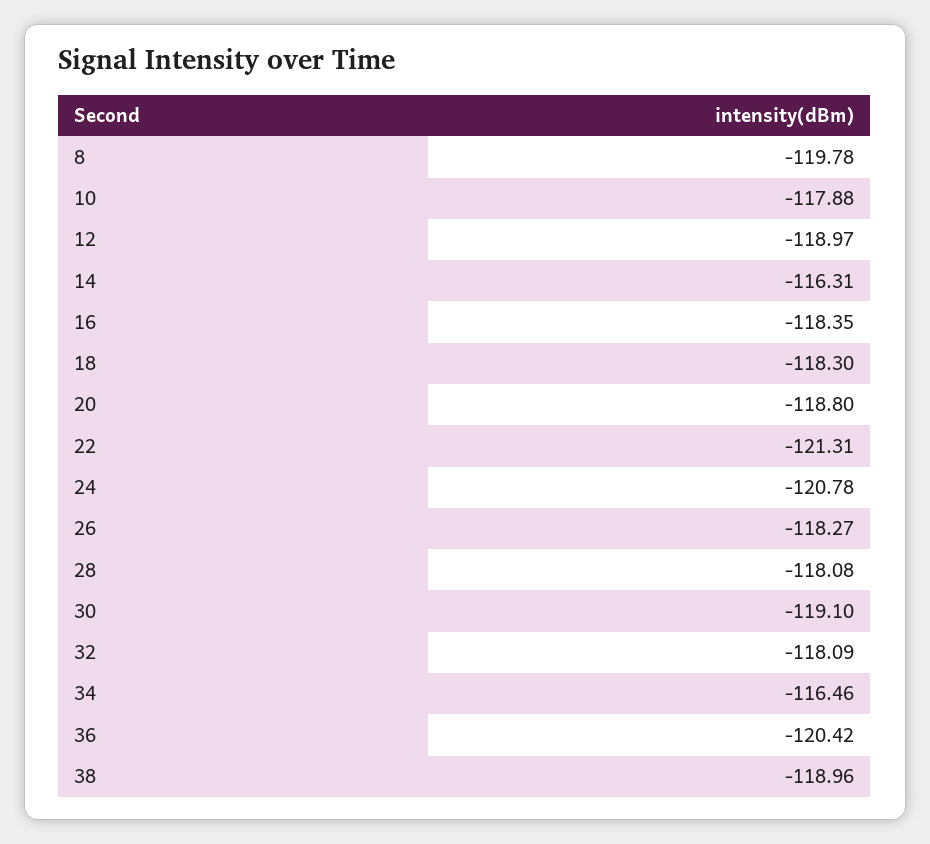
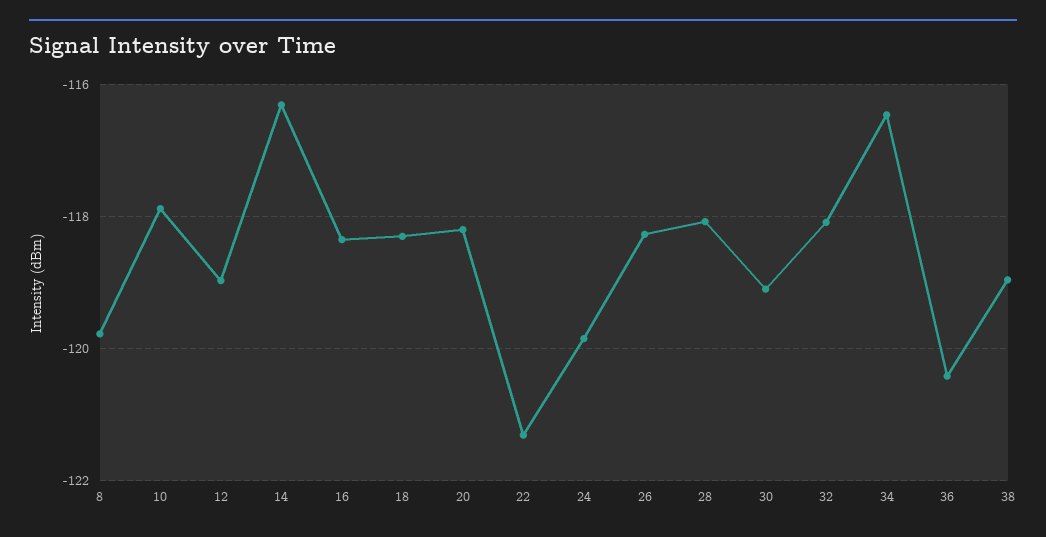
  {
    "8": -119.78,
    "10": -117.88,
    "12": -118.97,
    "14": -116.31,
    "16": -118.35,
    "18": -118.3,
-   "20": -118.8,
+   "20": -118.2,
    "22": -121.31,
-   "24": -120.78,
+   "24": -119.8,
    "26": -118.27,
    "28": -118.08,
    "30": -119.1,
    "32": -118.09,
    "34": -116.46,
    "36": -120.42,
    "38": -118.96
  }

